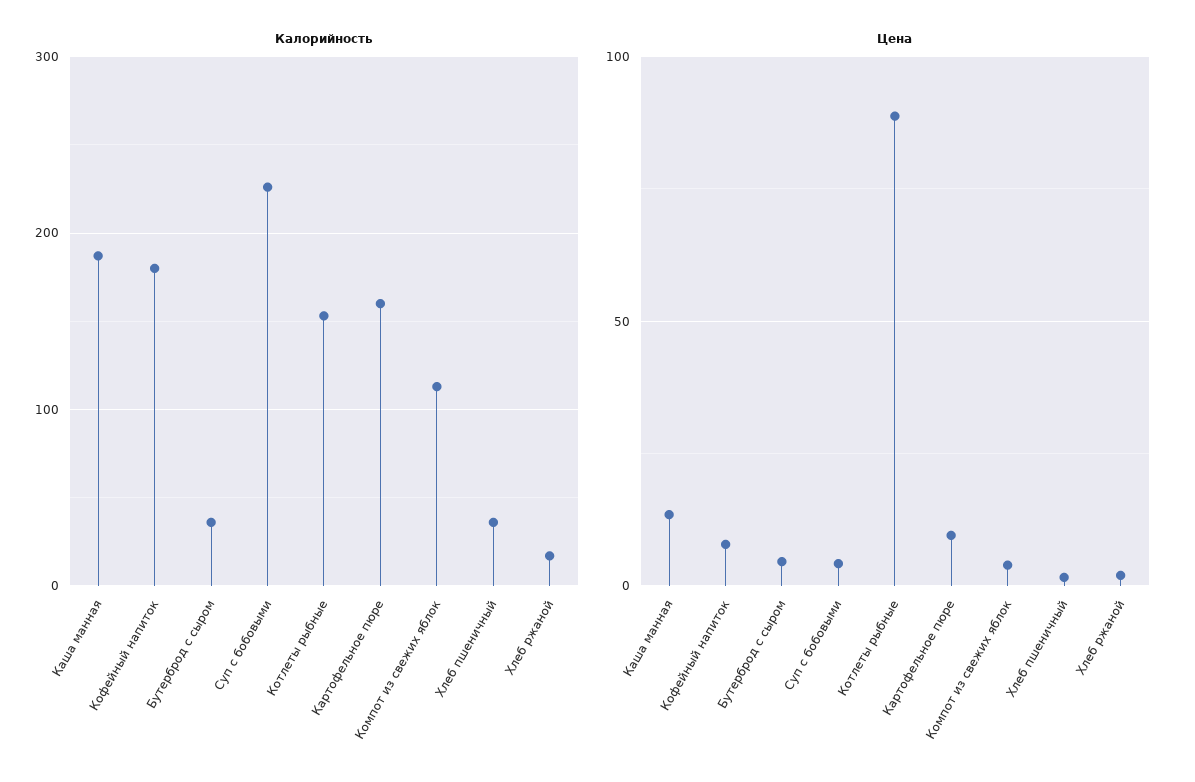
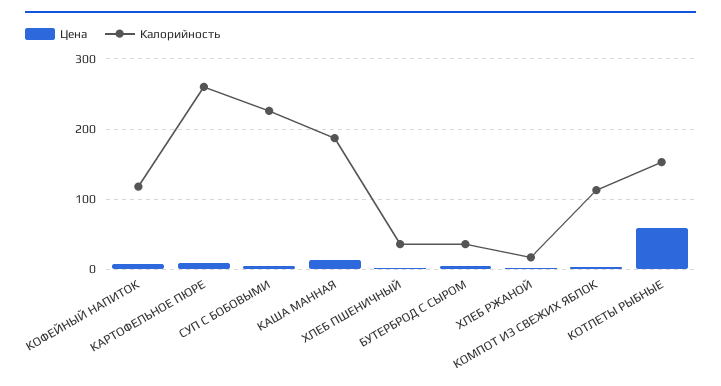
  {
    "Калорийность": {
      "Каша манная": 190,
-     "Кофейный напиток": 180,
+     "Кофейный напиток": 120,
      "Бутерброд с сыром": 40,
      "Суп с бобовыми": 230,
      "Котлеты рыбные": 150,
-     "Картофельное пюре": 160,
+     "Картофельное пюре": 260,
      "Компот из свежих яблок": 110,
      "Хлеб пшеничный": 40,
      "Хлеб ржаной": 20
    },
    "Цена": {
      "Каша манная": 15,
      "Кофейный напиток": 10,
      "Бутерброд с сыром": 5,
      "Суп с бобовыми": 5,
-     "Котлеты рыбные": 90,
+     "Котлеты рыбные": 60,
      "Картофельное пюре": 10,
      "Компот из свежих яблок": 5,
      "Хлеб пшеничный": 0,
      "Хлеб ржаной": 0
    }
  }

